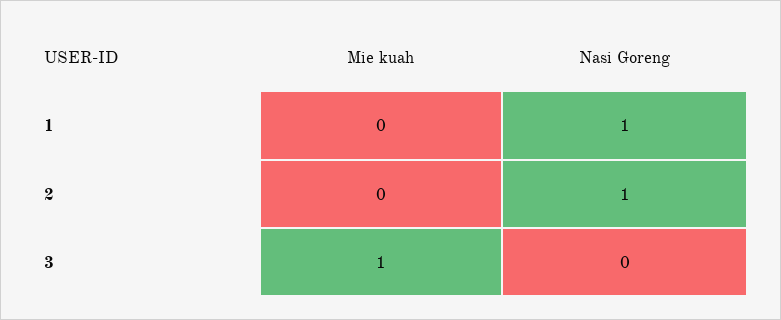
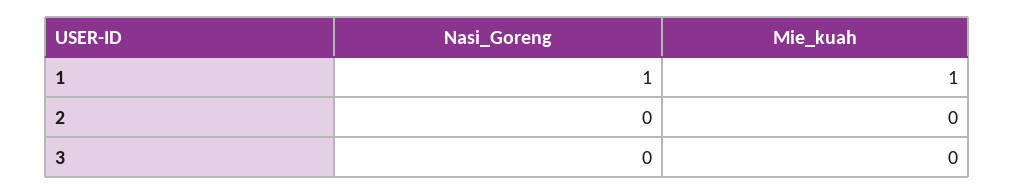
  {
    "Mie kuah": {
-     "1": 0,
+     "1": 1,
      "2": 0,
-     "3": 1
+     "3": 0
    },
    "Nasi Goreng": {
      "1": 1,
-     "2": 1,
+     "2": 0,
      "3": 0
    }
  }

